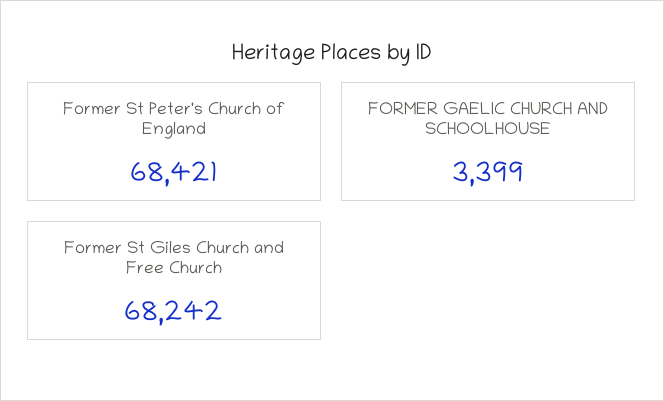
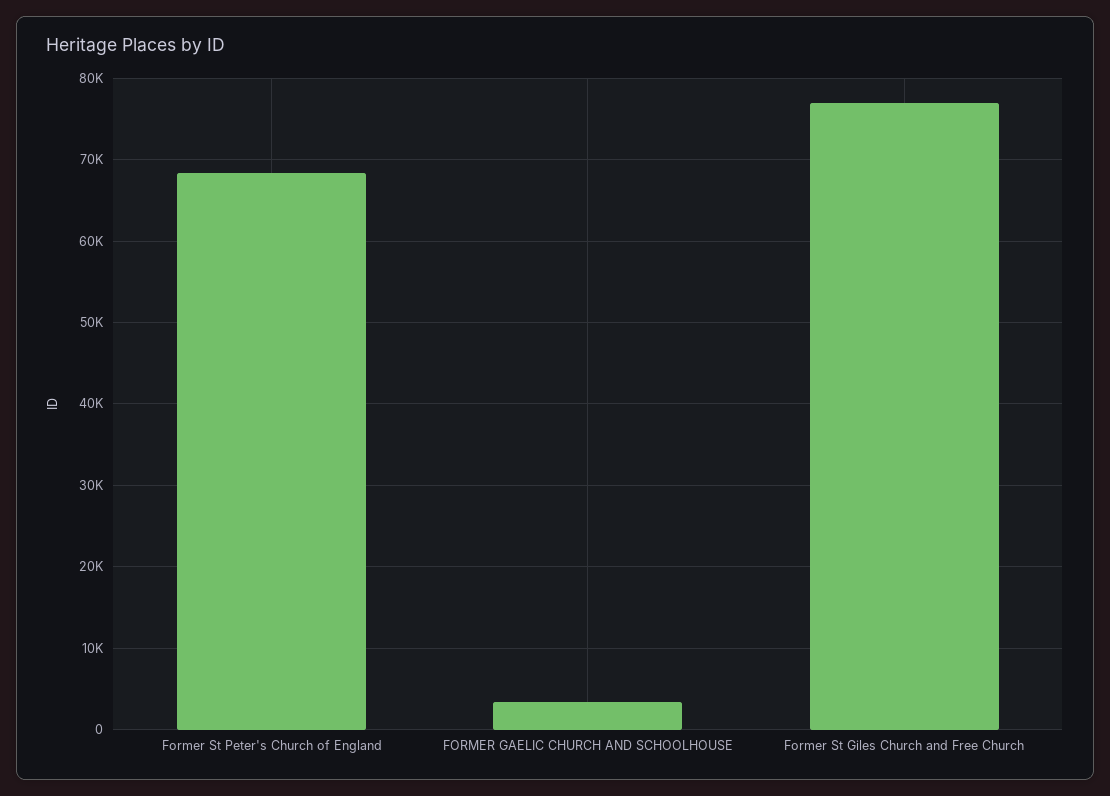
  {
    "Former St Peter's Church of England": 68421,
    "FORMER GAELIC CHURCH AND SCHOOLHOUSE": 3399,
-   "Former St Giles Church and Free Church": 68242
+   "Former St Giles Church and Free Church": 77000
  }

